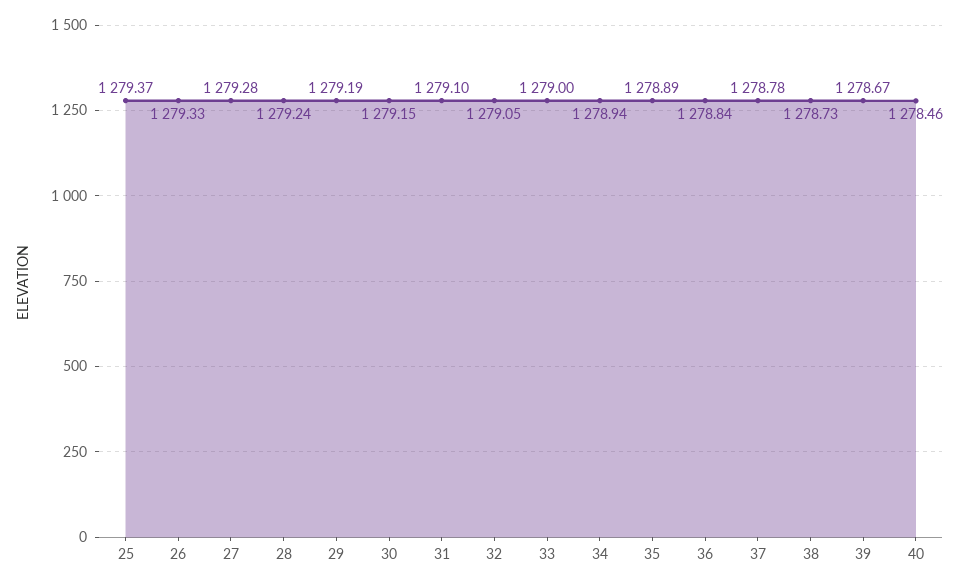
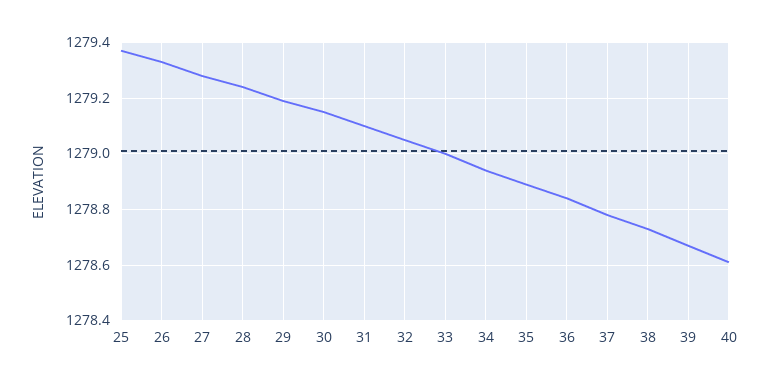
  {
    "25": 1279.37,
    "26": 1279.33,
    "27": 1279.28,
    "28": 1279.24,
    "29": 1279.19,
    "30": 1279.15,
    "31": 1279.1,
    "32": 1279.05,
    "33": 1279,
    "34": 1278.94,
    "35": 1278.89,
    "36": 1278.84,
    "37": 1278.78,
    "38": 1278.73,
    "39": 1278.67,
-   "40": 1278.46
+   "40": 1278.6
  }

